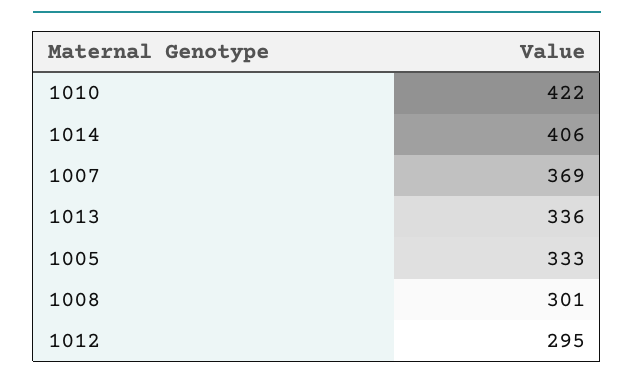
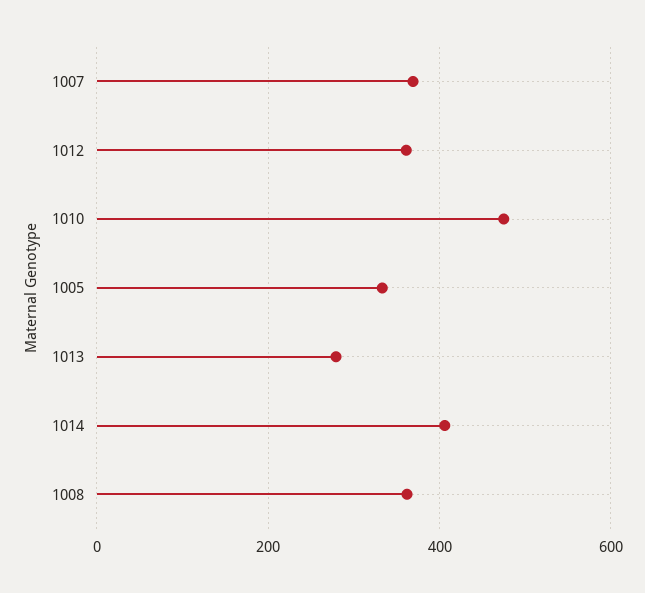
  {
-   "1010": 422,
+   "1010": 480,
    "1014": 406,
    "1007": 369,
-   "1013": 336,
+   "1013": 280,
    "1005": 333,
-   "1008": 301,
+   "1008": 360,
-   "1012": 295
+   "1012": 360
  }

